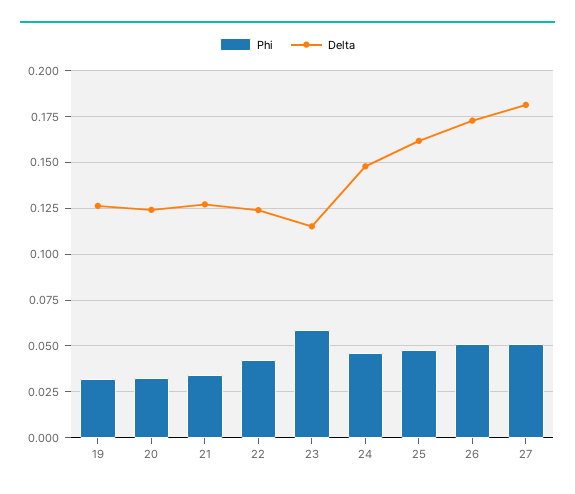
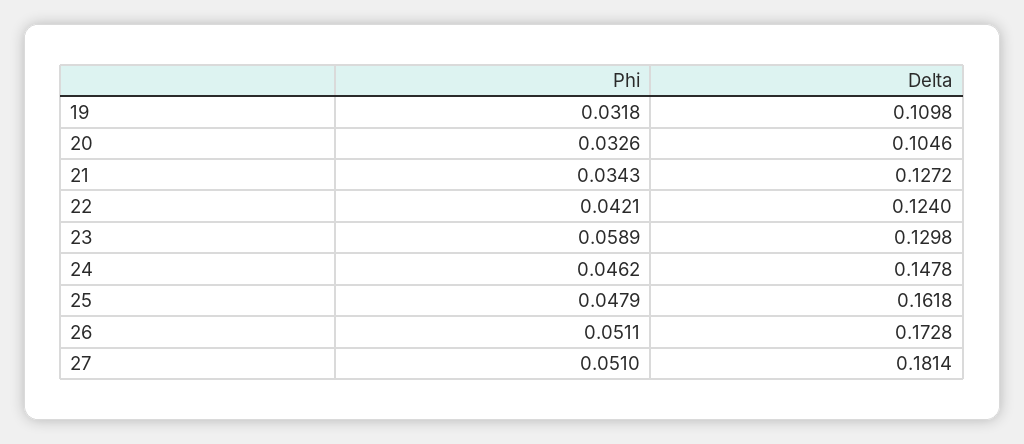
  {
    "Phi": {
      "19": 0.0318,
      "20": 0.0326,
      "21": 0.0343,
      "22": 0.0421,
      "23": 0.0589,
      "24": 0.0462,
      "25": 0.0479,
      "26": 0.0511,
      "27": 0.051
    },
    "Delta": {
-     "19": 0.125,
+     "19": 0.1098,
-     "20": 0.125,
+     "20": 0.1046,
      "21": 0.1272,
      "22": 0.124,
-     "23": 0.115,
+     "23": 0.1298,
      "24": 0.1478,
      "25": 0.1618,
      "26": 0.1728,
      "27": 0.1814
    }
  }

